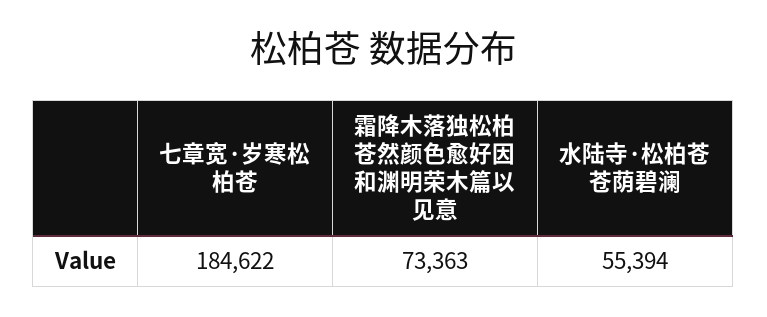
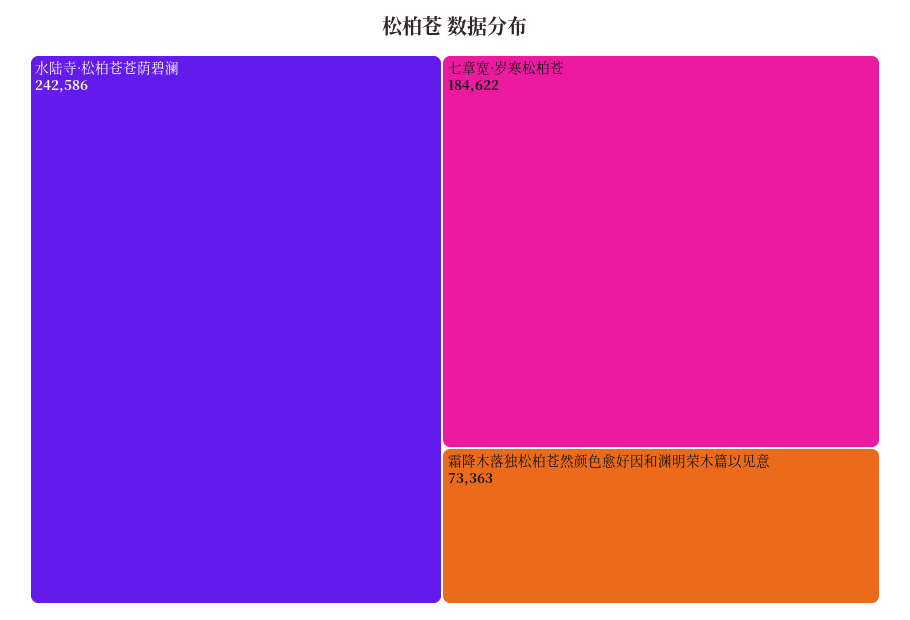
  {
    "七章宽·岁寒松柏苍": 184622,
    "霜降木落独松柏苍然颜色愈好因和渊明荣木篇以见意": 73363,
-   "水陆寺·松柏苍苍荫碧澜": 55394
+   "水陆寺·松柏苍苍荫碧澜": 242586
  }

